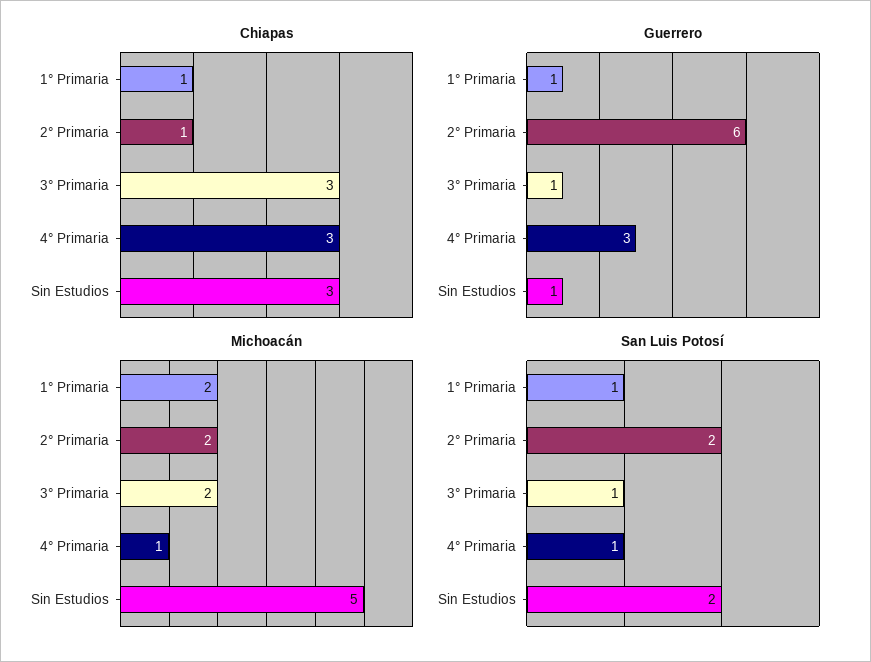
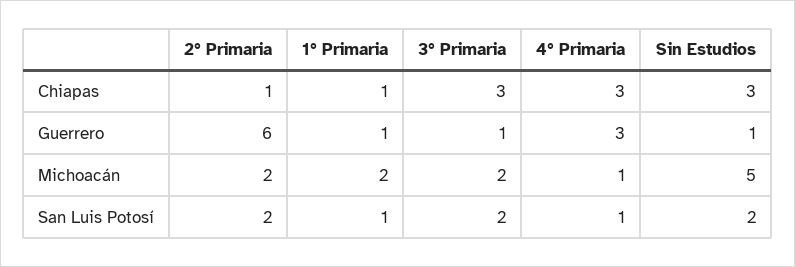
  {
    "Chiapas": {
      "1° Primaria": 1,
      "2° Primaria": 1,
      "3° Primaria": 3,
      "4° Primaria": 3,
      "Sin Estudios": 3
    },
    "Guerrero": {
      "1° Primaria": 1,
      "2° Primaria": 6,
      "3° Primaria": 1,
      "4° Primaria": 3,
      "Sin Estudios": 1
    },
    "Michoacán": {
      "1° Primaria": 2,
      "2° Primaria": 2,
      "3° Primaria": 2,
      "4° Primaria": 1,
      "Sin Estudios": 5
    },
    "San Luis Potosí": {
      "1° Primaria": 1,
      "2° Primaria": 2,
-     "3° Primaria": 1,
+     "3° Primaria": 2,
      "4° Primaria": 1,
      "Sin Estudios": 2
    }
  }

